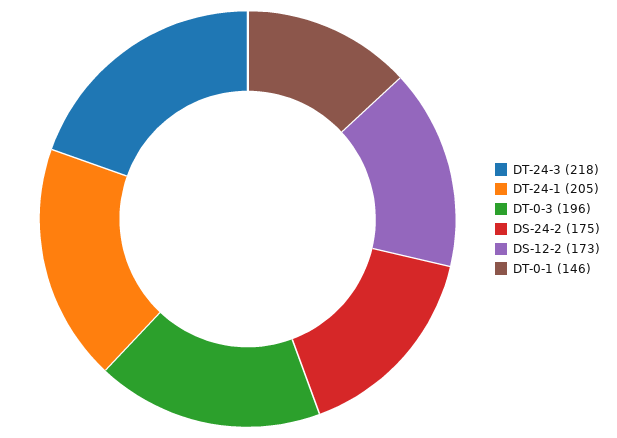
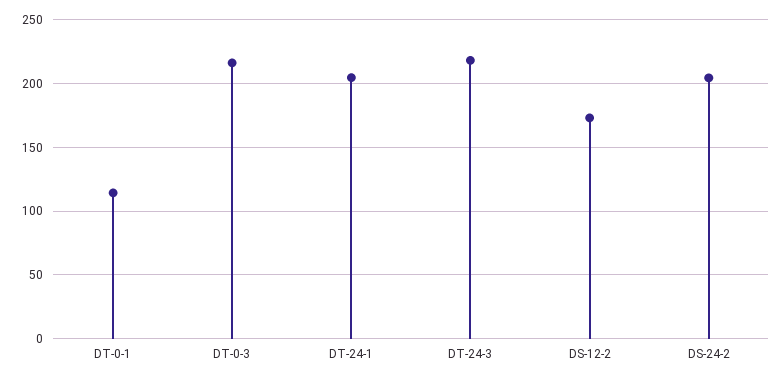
  {
    "DT-24-3": 218,
    "DT-24-1": 205,
-   "DT-0-3": 196,
+   "DT-0-3": 215,
-   "DS-24-2": 175,
+   "DS-24-2": 205,
    "DS-12-2": 173,
-   "DT-0-1": 146
+   "DT-0-1": 115
  }

